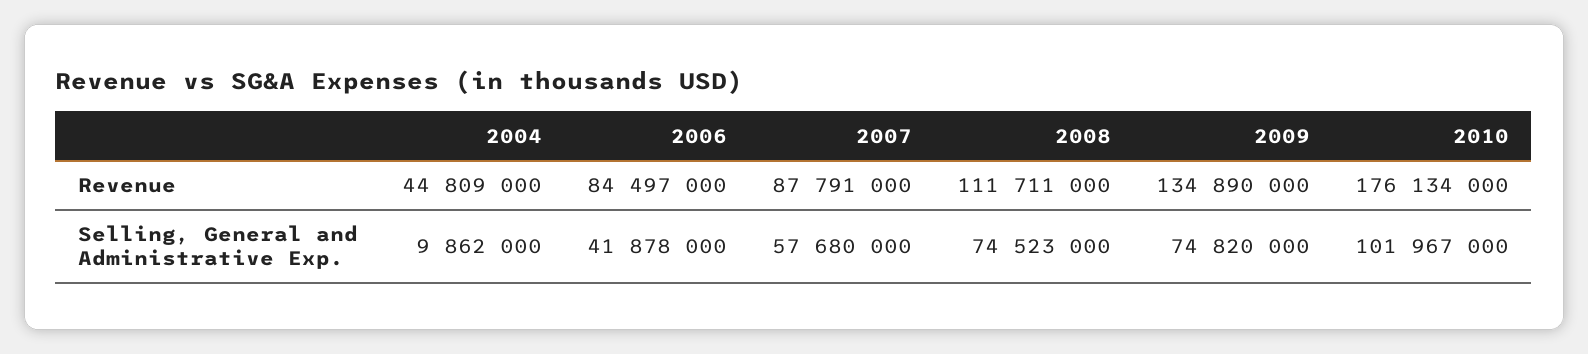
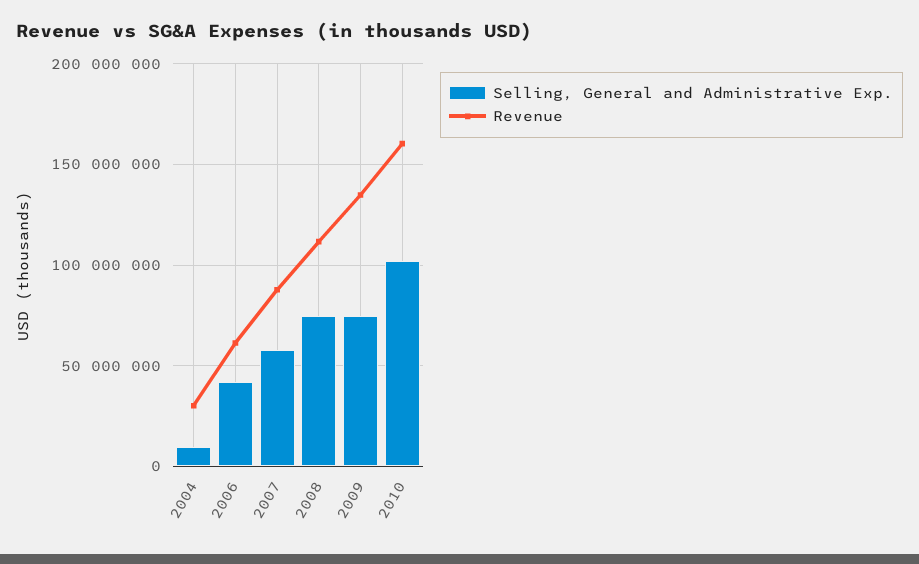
  {
    "Revenue": {
-     "2004": 44809000,
+     "2004": 30000000,
-     "2006": 84497000,
+     "2006": 60000000,
      "2007": 87791000,
      "2008": 111711000,
      "2009": 134890000,
-     "2010": 176134000
+     "2010": 160000000
    },
    "Selling, General and Administrative Exp.": {
      "2004": 9862000,
      "2006": 41878000,
      "2007": 57680000,
      "2008": 74523000,
      "2009": 74820000,
      "2010": 101967000
    }
  }

